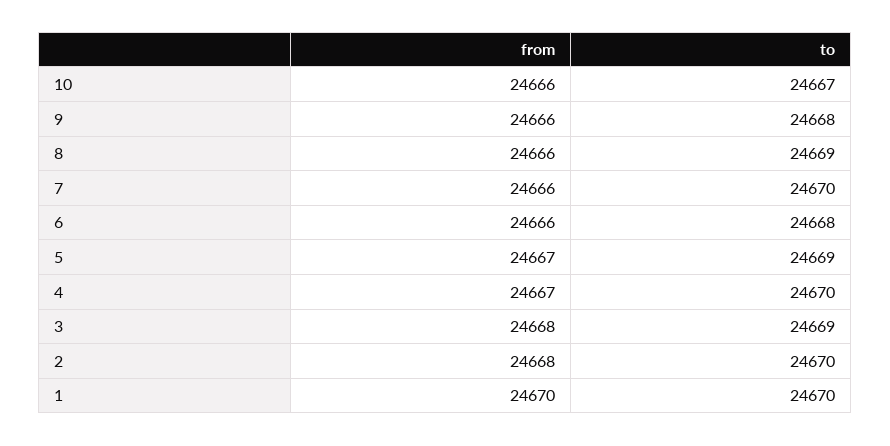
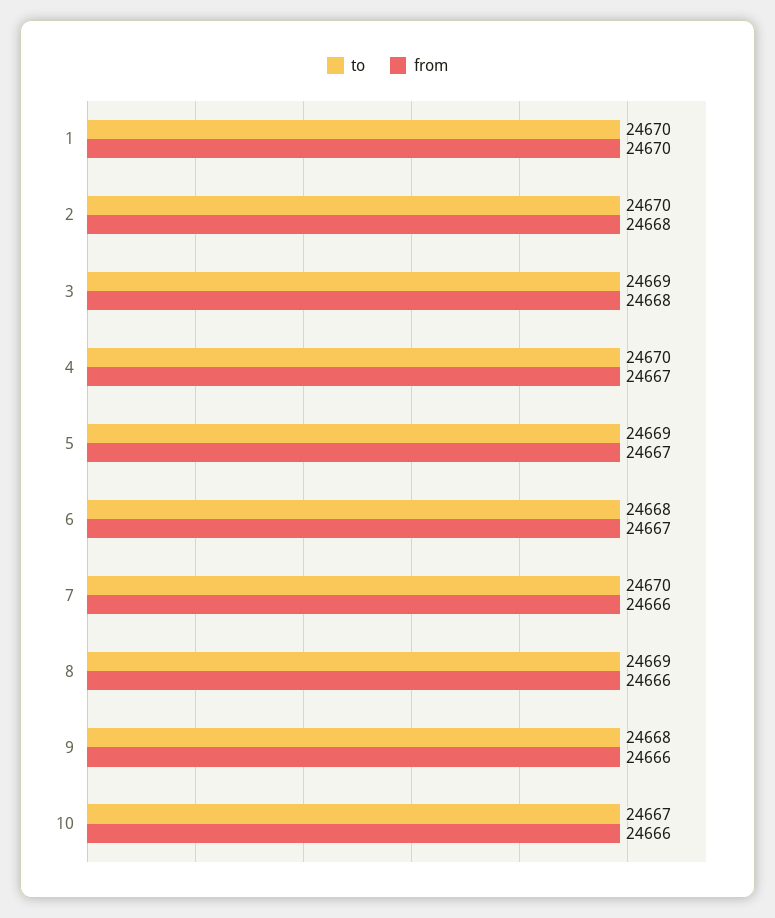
  {
    "from": {
      "10": 24666,
      "9": 24666,
      "8": 24666,
      "7": 24666,
-     "6": 24666,
+     "6": 24667,
      "5": 24667,
      "4": 24667,
      "3": 24668,
      "2": 24668,
      "1": 24670
    },
    "to": {
      "10": 24667,
      "9": 24668,
      "8": 24669,
      "7": 24670,
      "6": 24668,
      "5": 24669,
      "4": 24670,
      "3": 24669,
      "2": 24670,
      "1": 24670
    }
  }

